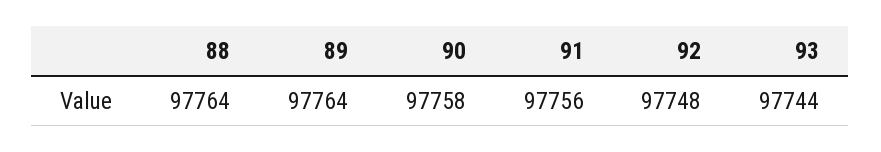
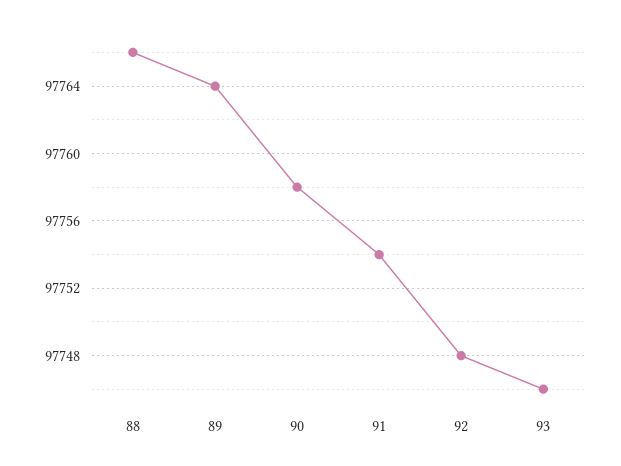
  {
-   "88": 97764,
+   "88": 97766,
    "89": 97764,
    "90": 97758,
-   "91": 97756,
+   "91": 97754,
    "92": 97748,
-   "93": 97744
+   "93": 97746
  }

